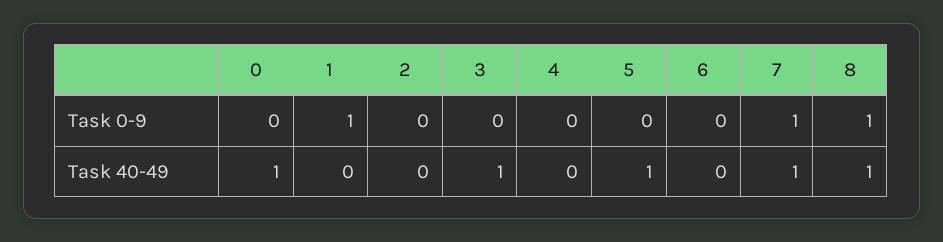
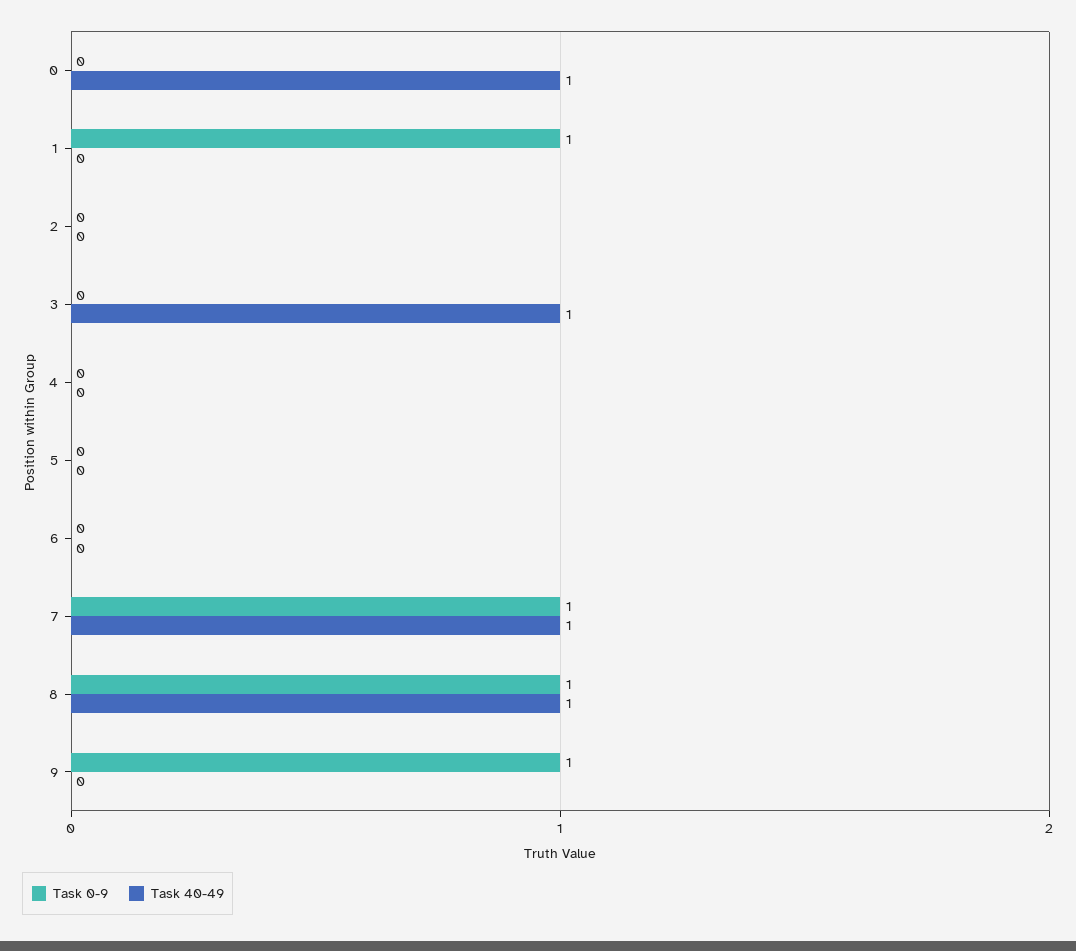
  {
    "Task 0-9": {
      "0": 0,
      "1": 1,
      "2": 0,
      "3": 0,
      "4": 0,
      "5": 0,
      "6": 0,
      "7": 1,
-     "8": 1
+     "8": 1,
+     "9": 1
    },
    "Task 40-49": {
      "0": 1,
      "1": 0,
      "2": 0,
      "3": 1,
      "4": 0,
-     "5": 1,
+     "5": 0,
      "6": 0,
      "7": 1,
-     "8": 1
+     "8": 1,
+     "9": 0
    }
  }

